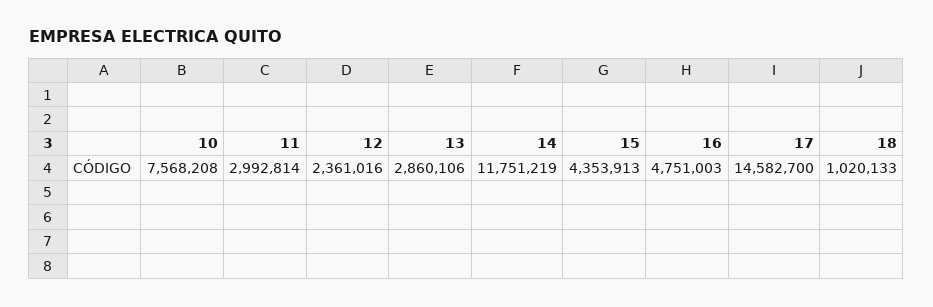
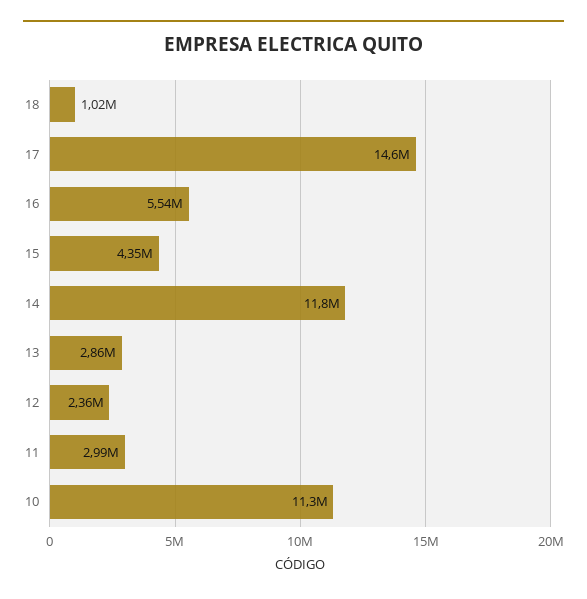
  {
-   "10": 7568208,
+   "10": 11300000,
    "11": 2992814,
    "12": 2361016,
    "13": 2860106,
    "14": 11751219,
    "15": 4353913,
-   "16": 4751003,
+   "16": 5540000,
    "17": 14582700,
    "18": 1020133
  }

